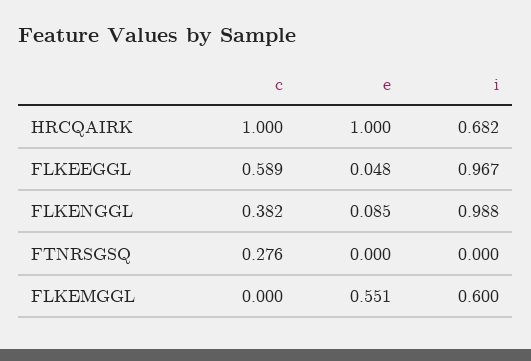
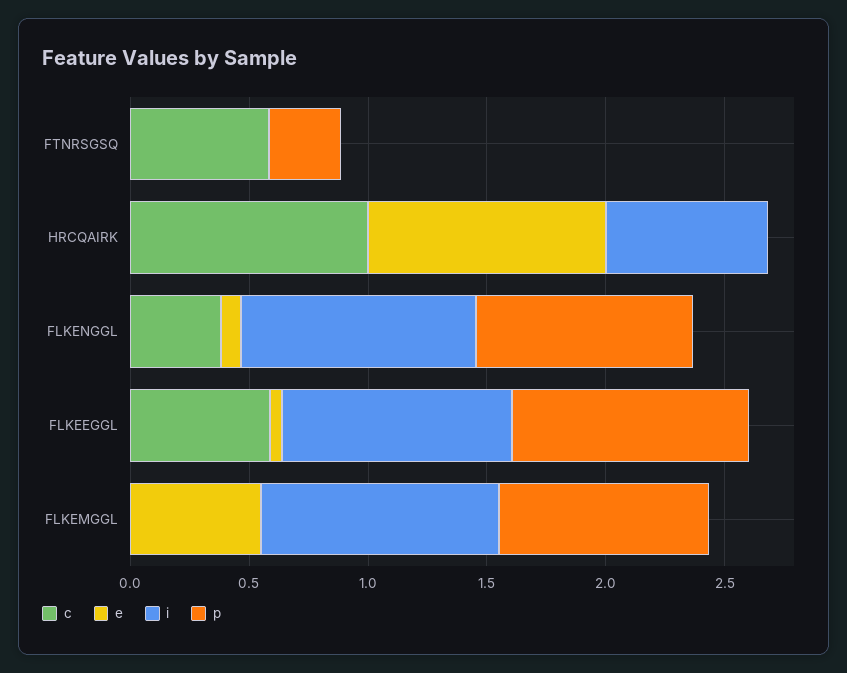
  {
    "c": {
      "HRCQAIRK": 1,
      "FLKEEGGL": 0.589,
      "FLKENGGL": 0.382,
-     "FTNRSGSQ": 0.276,
+     "FTNRSGSQ": 0.6,
      "FLKEMGGL": 0
    },
    "e": {
      "HRCQAIRK": 1,
      "FLKEEGGL": 0.048,
      "FLKENGGL": 0.085,
      "FTNRSGSQ": 0,
      "FLKEMGGL": 0.551
    },
    "i": {
      "HRCQAIRK": 0.682,
      "FLKEEGGL": 0.967,
      "FLKENGGL": 0.988,
      "FTNRSGSQ": 0,
-     "FLKEMGGL": 0.6
+     "FLKEMGGL": 1
-   }
+   },
+   "p": {
+     "FTNRSGSQ": 0.3,
+     "HRCQAIRK": 0,
+     "FLKENGGL": 0.9,
+     "FLKEEGGL": 1,
+     "FLKEMGGL": 0.9
+   }
  }

